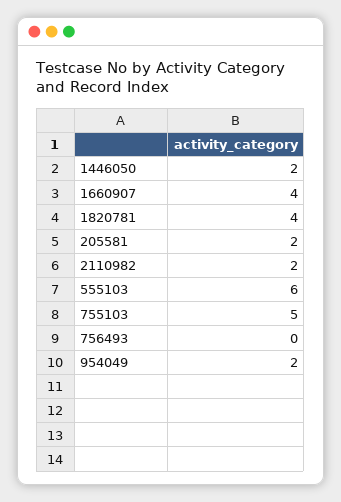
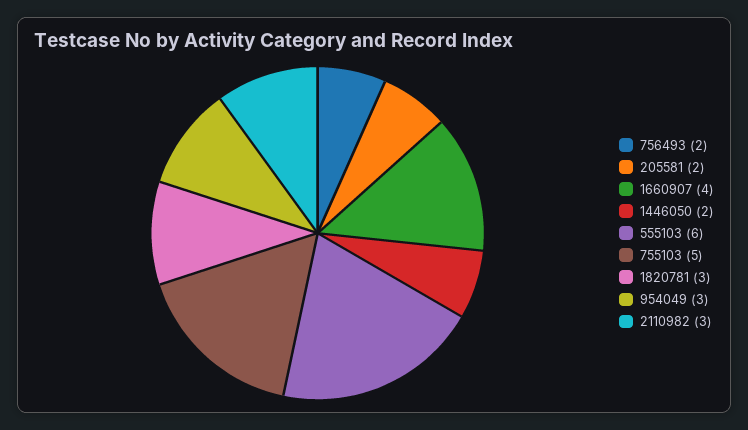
  {
    "1446050": 2,
    "1660907": 4,
-   "1820781": 4,
+   "1820781": 3,
    "205581": 2,
-   "2110982": 2,
+   "2110982": 3,
    "555103": 6,
    "755103": 5,
-   "756493": 0,
+   "756493": 2,
-   "954049": 2
+   "954049": 3
  }

